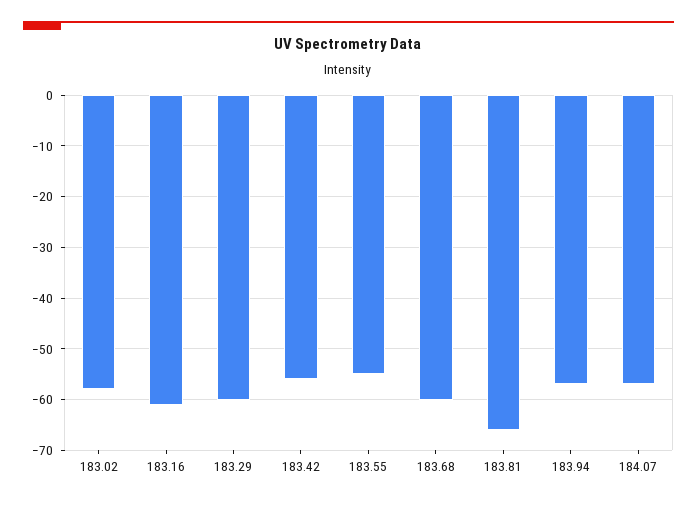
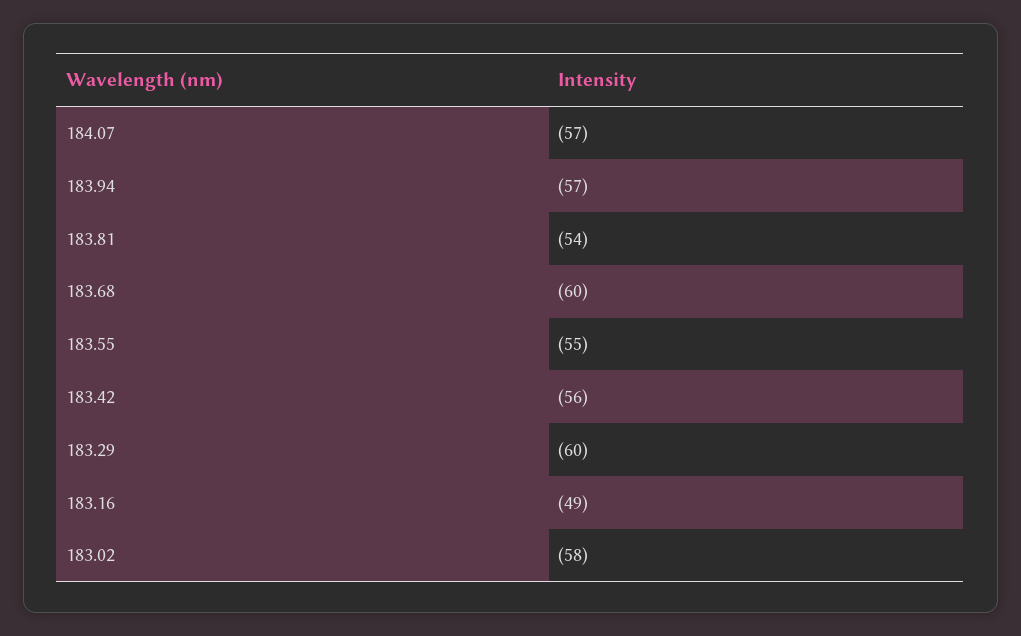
  {
    "183.02": -58,
-   "183.16": -60,
+   "183.16": -49,
    "183.29": -60,
    "183.42": -56,
    "183.55": -55,
    "183.68": -60,
-   "183.81": -65,
+   "183.81": -54,
    "183.94": -57,
    "184.07": -57
  }

